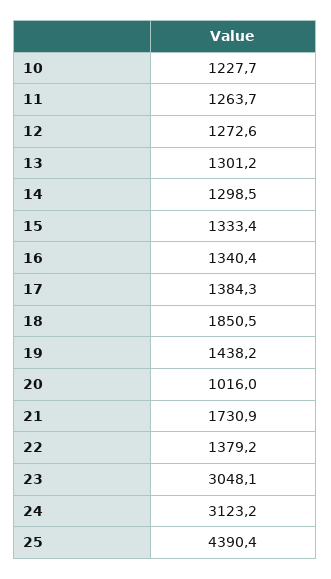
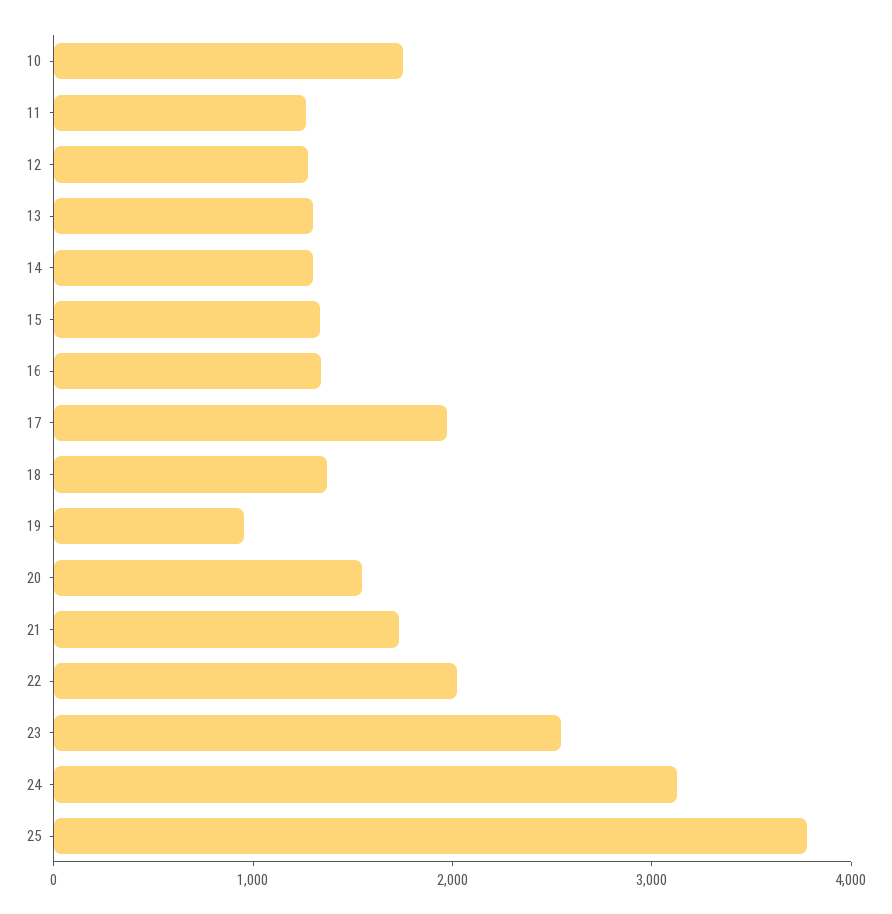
  {
-   "10": 1227.7,
+   "10": 1800,
    "11": 1263.7,
    "12": 1272.6,
    "13": 1301.2,
    "14": 1298.5,
    "15": 1333.4,
    "16": 1340.4,
-   "17": 1384.3,
+   "17": 2000,
-   "18": 1850.5,
+   "18": 1400,
-   "19": 1438.2,
+   "19": 1000,
-   "20": 1016,
+   "20": 1600,
    "21": 1730.9,
-   "22": 1379.2,
+   "22": 2000,
-   "23": 3048.1,
+   "23": 2600,
    "24": 3123.2,
-   "25": 4390.4
+   "25": 3800
  }

